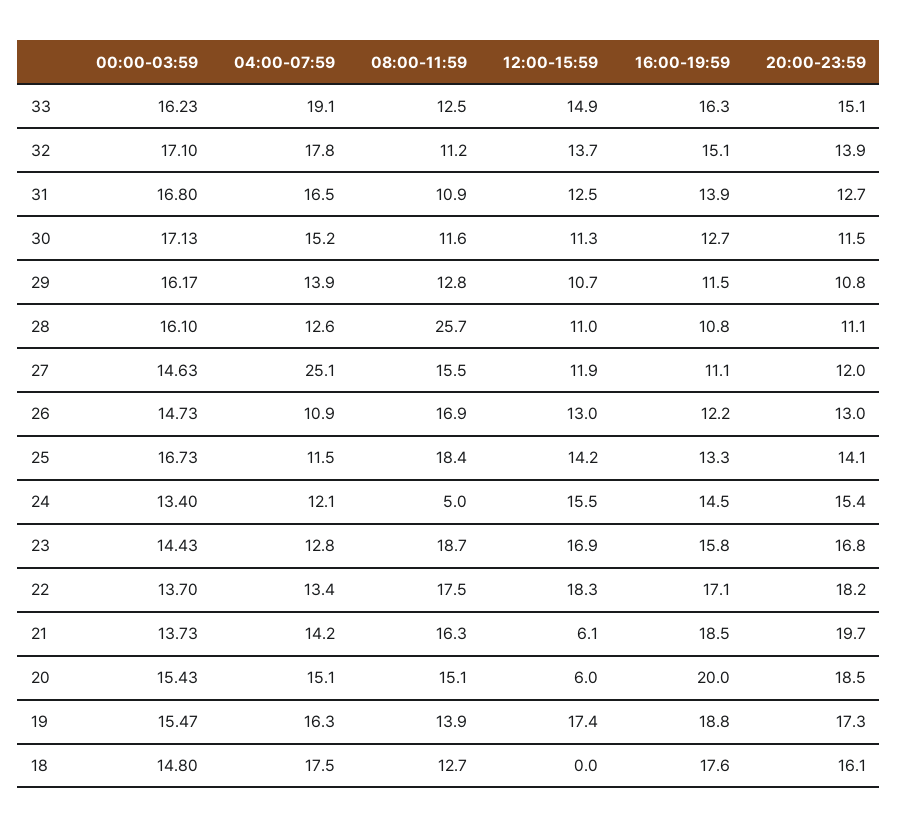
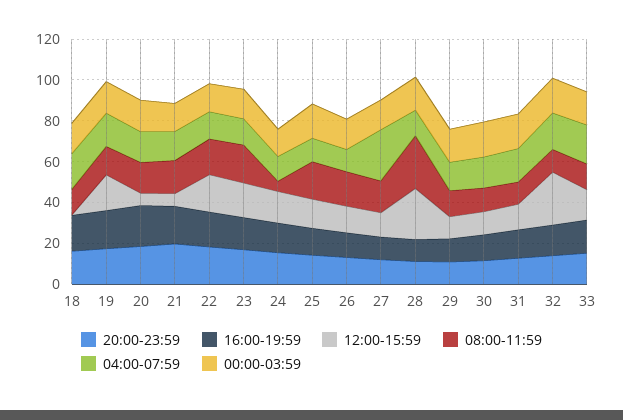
  {
    "00:00-03:59": {
      "33": 16.23,
      "32": 17.1,
      "31": 16.8,
      "30": 17.13,
      "29": 16.17,
      "28": 16.1,
      "27": 14.63,
      "26": 14.73,
      "25": 16.73,
      "24": 13.4,
      "23": 14.43,
      "22": 13.7,
      "21": 13.73,
      "20": 15.43,
      "19": 15.47,
      "18": 14.8
    },
    "04:00-07:59": {
      "33": 19.1,
      "32": 17.8,
      "31": 16.5,
      "30": 15.2,
      "29": 13.9,
      "28": 12.6,
      "27": 25.1,
      "26": 10.9,
      "25": 11.5,
      "24": 12.1,
      "23": 12.8,
      "22": 13.4,
      "21": 14.2,
      "20": 15.1,
      "19": 16.3,
      "18": 17.5
    },
    "08:00-11:59": {
      "33": 12.5,
      "32": 11.2,
      "31": 10.9,
      "30": 11.6,
      "29": 12.8,
      "28": 25.7,
      "27": 15.5,
      "26": 16.9,
      "25": 18.4,
      "24": 5,
      "23": 18.7,
      "22": 17.5,
      "21": 16.3,
      "20": 15.1,
      "19": 13.9,
      "18": 12.7
    },
    "12:00-15:59": {
      "33": 14.9,
-     "32": 13.7,
+     "32": 25,
      "31": 12.5,
      "30": 11.3,
      "29": 10.7,
-     "28": 11,
+     "28": 25,
      "27": 11.9,
      "26": 13,
      "25": 14.2,
      "24": 15.5,
      "23": 16.9,
      "22": 18.3,
      "21": 6.1,
      "20": 6,
      "19": 17.4,
      "18": 0
    },
    "16:00-19:59": {
      "33": 16.3,
      "32": 15.1,
      "31": 13.9,
      "30": 12.7,
      "29": 11.5,
      "28": 10.8,
      "27": 11.1,
      "26": 12.2,
      "25": 13.3,
      "24": 14.5,
      "23": 15.8,
      "22": 17.1,
      "21": 18.5,
      "20": 20,
      "19": 18.8,
      "18": 17.6
    },
    "20:00-23:59": {
      "33": 15.1,
      "32": 13.9,
      "31": 12.7,
      "30": 11.5,
      "29": 10.8,
      "28": 11.1,
      "27": 12,
      "26": 13,
      "25": 14.1,
      "24": 15.4,
      "23": 16.8,
      "22": 18.2,
      "21": 19.7,
      "20": 18.5,
      "19": 17.3,
      "18": 16.1
    }
  }

